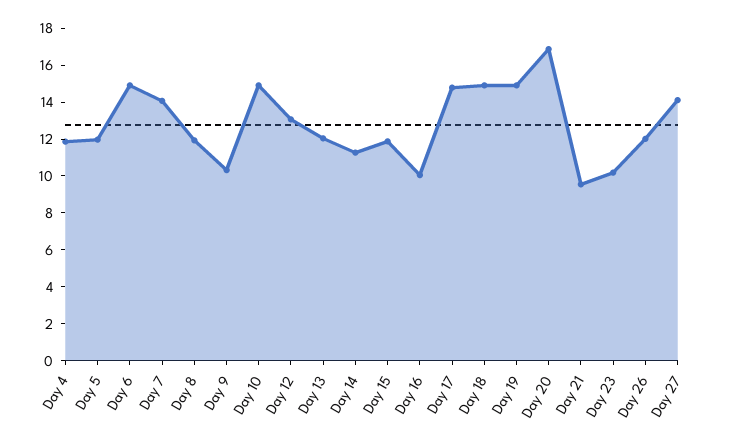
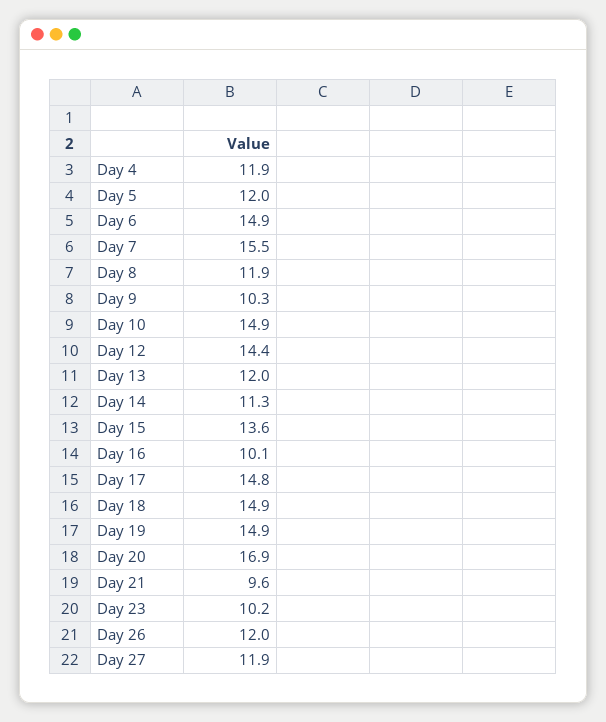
  {
    "Day 4": 11.9,
    "Day 5": 12,
    "Day 6": 14.9,
-   "Day 7": 14,
+   "Day 7": 15.5,
    "Day 8": 11.9,
    "Day 9": 10.3,
    "Day 10": 14.9,
-   "Day 12": 13,
+   "Day 12": 14.4,
    "Day 13": 12,
    "Day 14": 11.3,
-   "Day 15": 12,
+   "Day 15": 13.6,
    "Day 16": 10.1,
    "Day 17": 14.8,
    "Day 18": 14.9,
    "Day 19": 14.9,
    "Day 20": 16.9,
    "Day 21": 9.6,
    "Day 23": 10.2,
    "Day 26": 12,
-   "Day 27": 14
+   "Day 27": 11.9
  }

